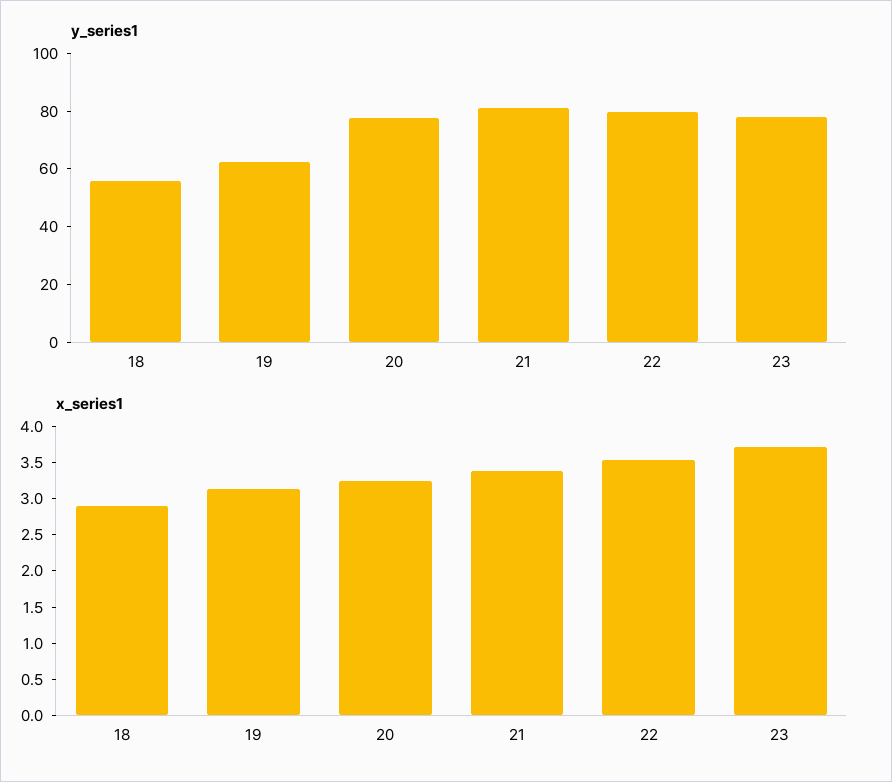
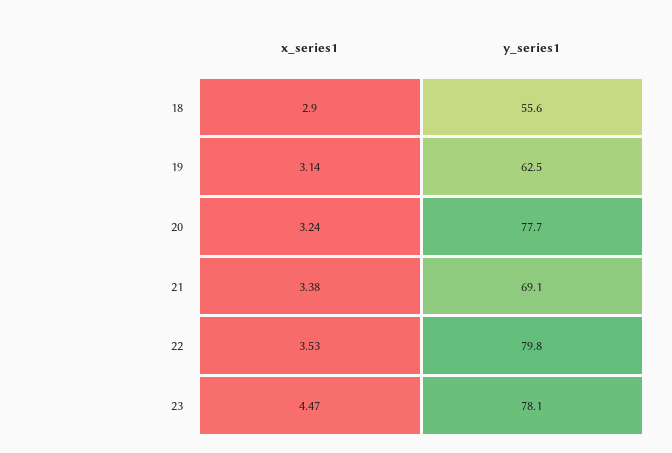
  {
    "y_series1": {
      "18": 55.6,
      "19": 62.5,
      "20": 77.7,
-     "21": 80,
+     "21": 69.1,
      "22": 79.8,
      "23": 78.1
    },
    "x_series1": {
      "18": 2.9,
      "19": 3.14,
      "20": 3.24,
      "21": 3.38,
      "22": 3.53,
-     "23": 3.75
+     "23": 4.47
    }
  }

